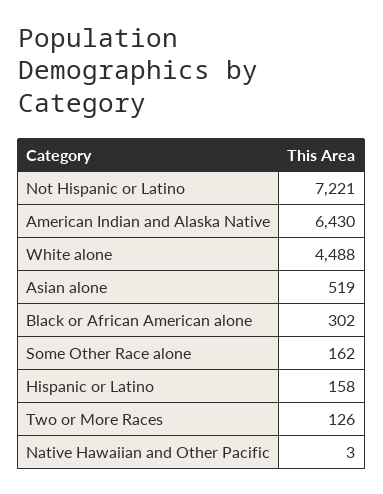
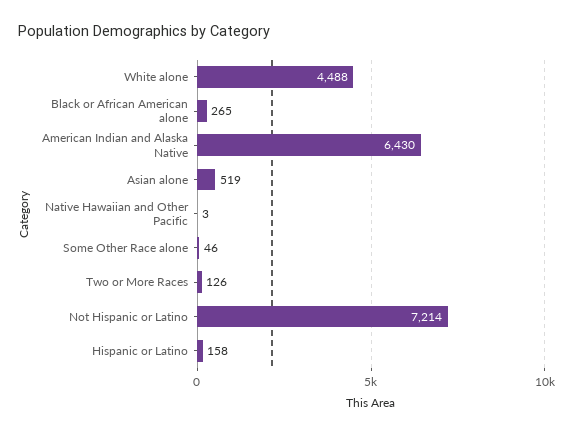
  {
-   "Not Hispanic or Latino": 7221,
+   "Not Hispanic or Latino": 7214,
    "American Indian and Alaska Native": 6430,
    "White alone": 4488,
    "Asian alone": 519,
-   "Black or African American alone": 302,
+   "Black or African American alone": 265,
-   "Some Other Race alone": 162,
+   "Some Other Race alone": 46,
    "Hispanic or Latino": 158,
    "Two or More Races": 126,
    "Native Hawaiian and Other Pacific": 3
  }

